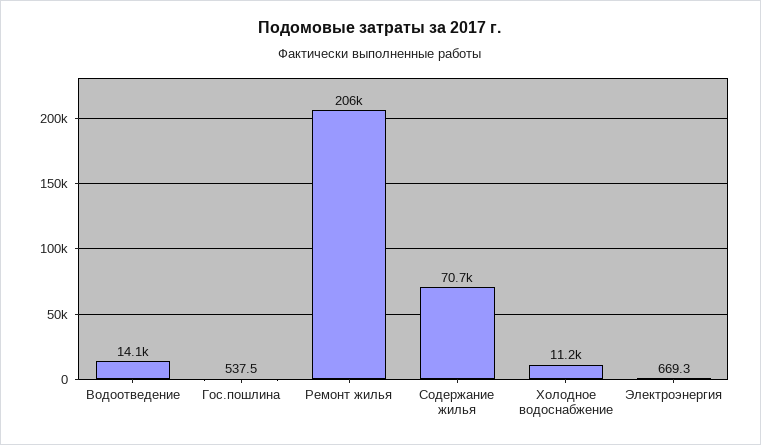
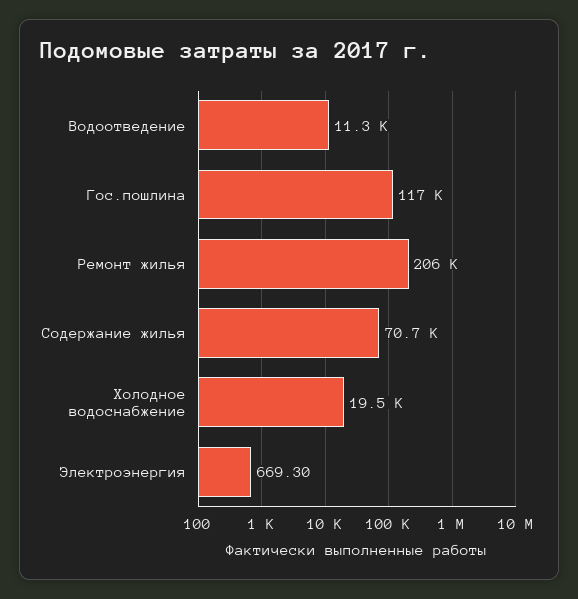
  {
-   "Водоотведение": 14100,
+   "Водоотведение": 11300,
-   "Гос.пошлина": 537.5,
+   "Гос.пошлина": 117000,
    "Ремонт жилья": 206000,
    "Содержание жилья": 70700,
-   "Холодное водоснабжение": 11200,
+   "Холодное водоснабжение": 19500,
    "Электроэнергия": 669.3
  }

